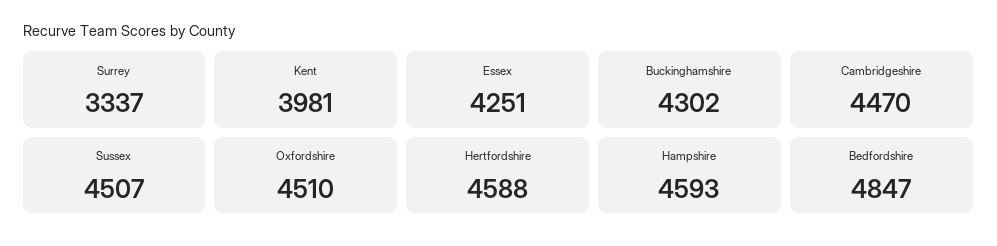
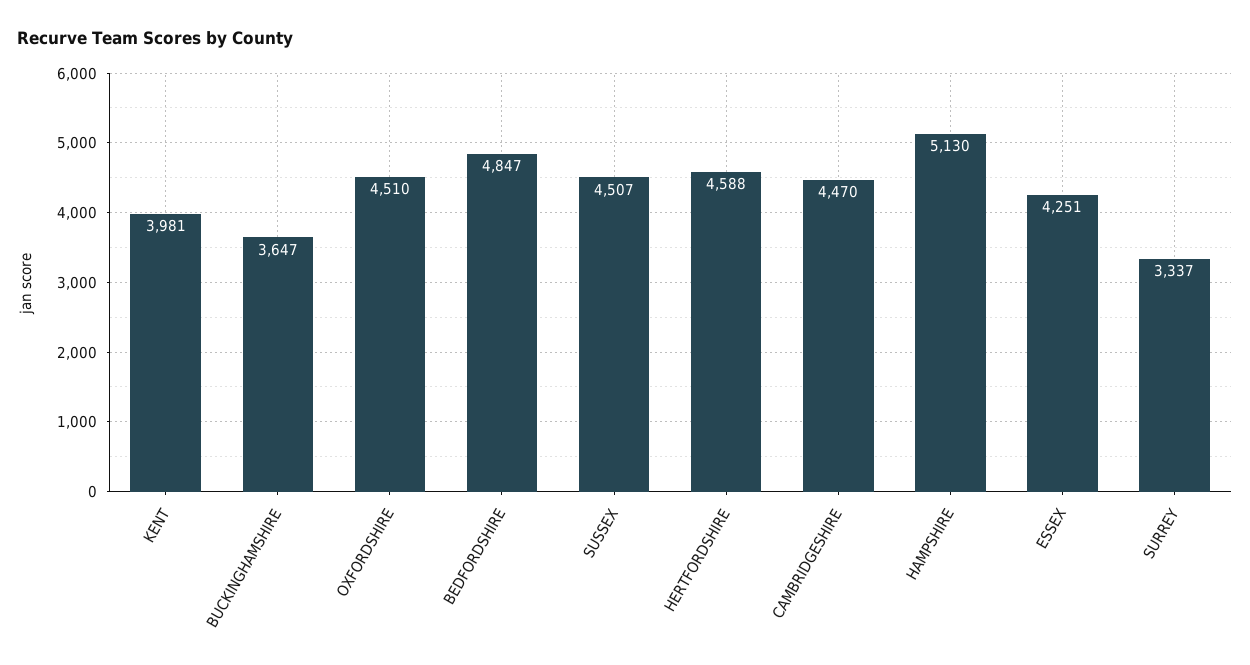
  {
    "Surrey": 3337,
    "Kent": 3981,
    "Essex": 4251,
-   "Buckinghamshire": 4302,
+   "Buckinghamshire": 3647,
    "Cambridgeshire": 4470,
    "Sussex": 4507,
    "Oxfordshire": 4510,
    "Hertfordshire": 4588,
-   "Hampshire": 4593,
+   "Hampshire": 5130,
    "Bedfordshire": 4847
  }

